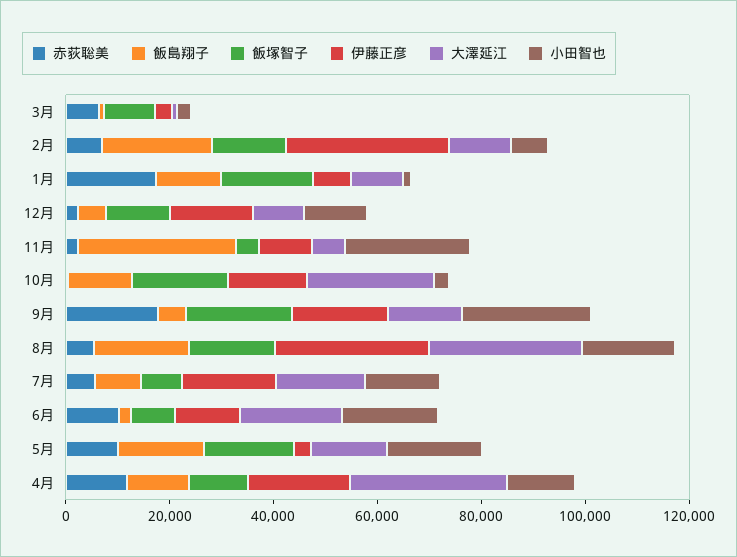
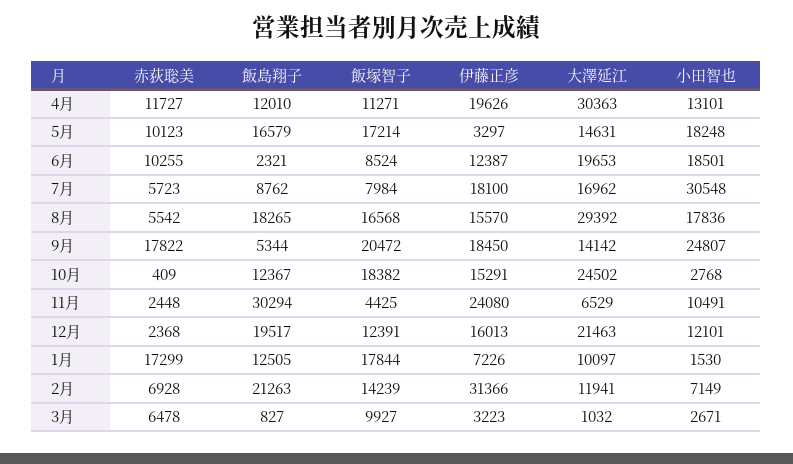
  {
    "赤荻聡美": {
      "3月": 6478,
      "2月": 6928,
      "1月": 17299,
      "12月": 2368,
      "11月": 2448,
      "10月": 409,
      "9月": 17822,
      "8月": 5542,
      "7月": 5723,
      "6月": 10255,
      "5月": 10123,
      "4月": 11727
    },
    "飯島翔子": {
      "3月": 827,
      "2月": 21263,
      "1月": 12505,
-     "12月": 5000,
+     "12月": 19517,
      "11月": 30294,
      "10月": 12367,
      "9月": 5344,
      "8月": 18265,
      "7月": 8762,
      "6月": 2321,
      "5月": 16579,
      "4月": 12010
    },
    "飯塚智子": {
      "3月": 9927,
      "2月": 14239,
      "1月": 17844,
      "12月": 12391,
      "11月": 4425,
      "10月": 18382,
      "9月": 20472,
      "8月": 16568,
      "7月": 7984,
      "6月": 8524,
      "5月": 17214,
      "4月": 11271
    },
    "伊藤正彦": {
      "3月": 3223,
      "2月": 31366,
      "1月": 7226,
      "12月": 16013,
-     "11月": 10000,
+     "11月": 24080,
      "10月": 15291,
      "9月": 18450,
-     "8月": 30000,
+     "8月": 15570,
      "7月": 18100,
      "6月": 12387,
      "5月": 3297,
      "4月": 19626
    },
    "大澤延江": {
      "3月": 1032,
      "2月": 11941,
      "1月": 10097,
-     "12月": 10000,
+     "12月": 21463,
      "11月": 6529,
      "10月": 24502,
      "9月": 14142,
      "8月": 29392,
      "7月": 16962,
      "6月": 19653,
      "5月": 14631,
      "4月": 30363
    },
    "小田智也": {
      "3月": 2671,
      "2月": 7149,
      "1月": 1530,
      "12月": 12101,
-     "11月": 25000,
+     "11月": 10491,
      "10月": 2768,
      "9月": 24807,
      "8月": 17836,
-     "7月": 15000,
+     "7月": 30548,
      "6月": 18501,
      "5月": 18248,
      "4月": 13101
    }
  }

